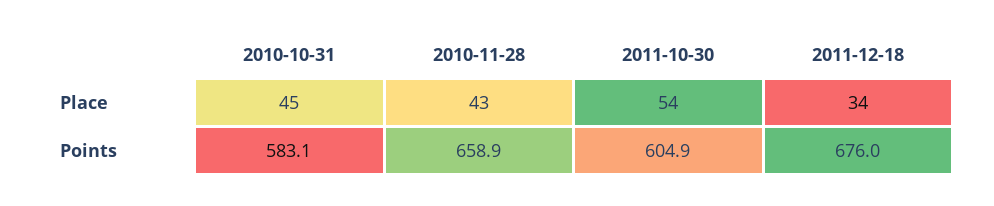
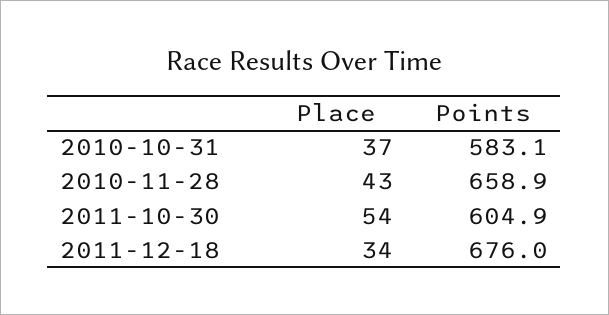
  {
    "2010-10-31": {
-     "Place": 45,
+     "Place": 37,
      "Points": 583.1
    },
    "2010-11-28": {
      "Place": 43,
      "Points": 658.9
    },
    "2011-10-30": {
      "Place": 54,
      "Points": 604.9
    },
    "2011-12-18": {
      "Place": 34,
      "Points": 676
    }
  }

